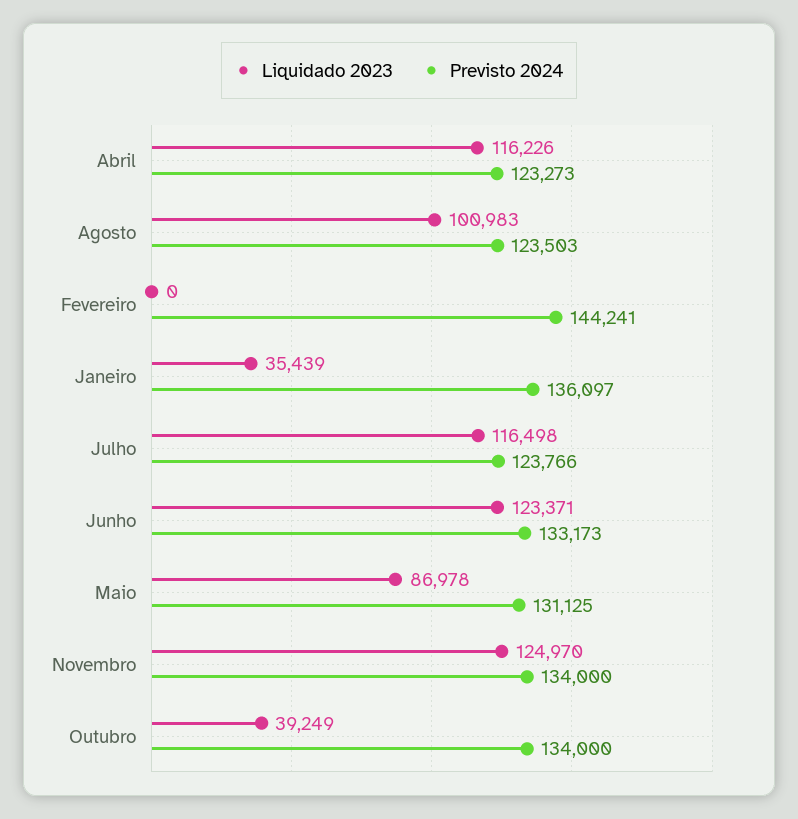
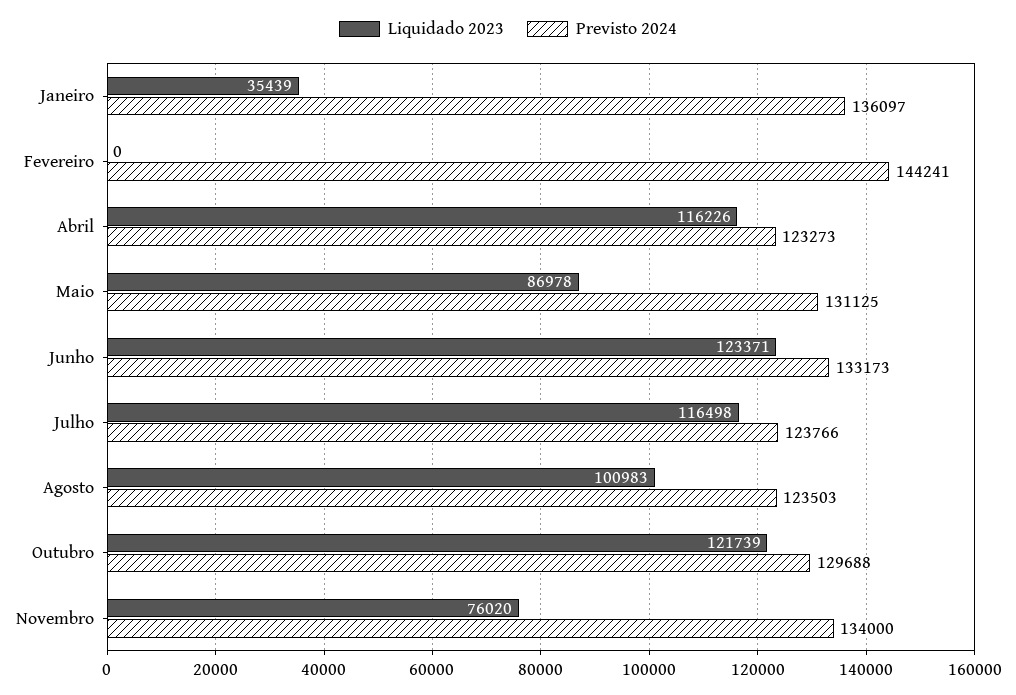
  {
    "Liquidado 2023": {
      "Abril": 116226,
      "Agosto": 100983,
      "Fevereiro": 0,
      "Janeiro": 35439,
      "Julho": 116498,
      "Junho": 123371,
      "Maio": 86978,
-     "Novembro": 124970,
+     "Novembro": 76020,
-     "Outubro": 39249
+     "Outubro": 121739
    },
    "Previsto 2024": {
      "Abril": 123273,
      "Agosto": 123503,
      "Fevereiro": 144241,
      "Janeiro": 136097,
      "Julho": 123766,
      "Junho": 133173,
      "Maio": 131125,
      "Novembro": 134000,
-     "Outubro": 134000
+     "Outubro": 129688
    }
  }

